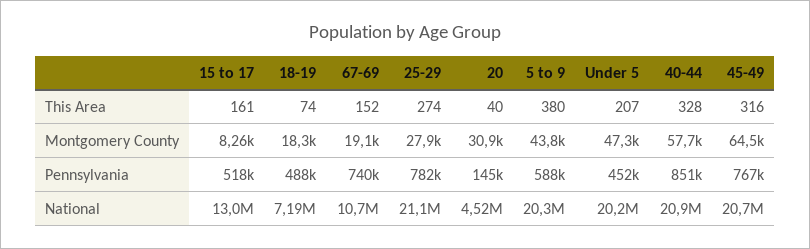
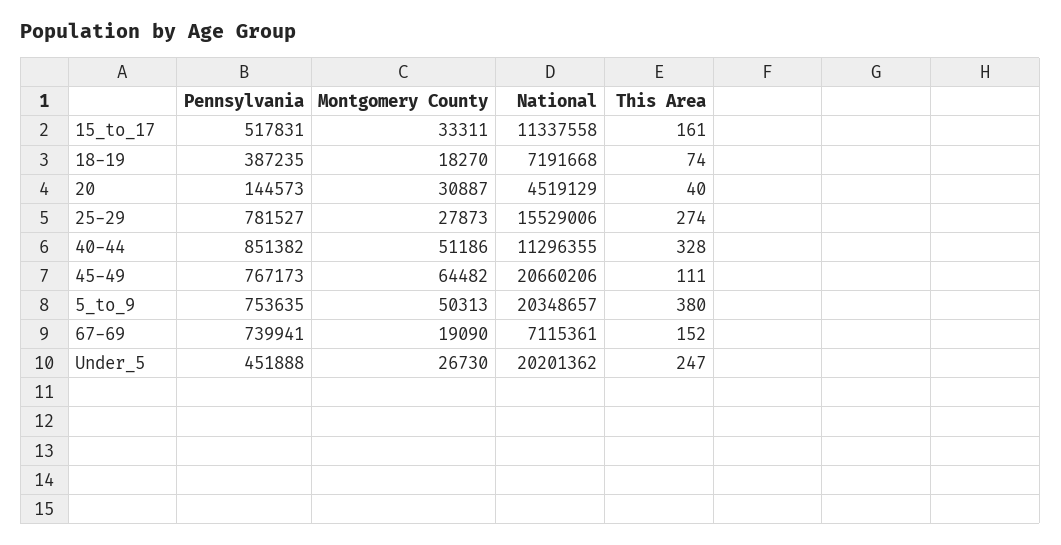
  {
    "15 to 17": {
      "This Area": 161,
-     "Montgomery County": 8260,
+     "Montgomery County": 33311,
      "Pennsylvania": 517831,
-     "National": 13000000
+     "National": 11337558
    },
    "18-19": {
      "This Area": 74,
      "Montgomery County": 18270,
-     "Pennsylvania": 488000,
+     "Pennsylvania": 387235,
      "National": 7191668
    },
    "67-69": {
      "This Area": 152,
      "Montgomery County": 19090,
      "Pennsylvania": 739941,
-     "National": 10700000
+     "National": 7115361
    },
    "25-29": {
      "This Area": 274,
      "Montgomery County": 27873,
      "Pennsylvania": 781527,
-     "National": 21100000
+     "National": 15529006
    },
    "20": {
      "This Area": 40,
      "Montgomery County": 30887,
      "Pennsylvania": 144573,
      "National": 4519129
    },
    "5 to 9": {
      "This Area": 380,
-     "Montgomery County": 43800,
+     "Montgomery County": 50313,
-     "Pennsylvania": 588000,
+     "Pennsylvania": 753635,
      "National": 20348657
    },
    "Under 5": {
-     "This Area": 207,
+     "This Area": 247,
-     "Montgomery County": 47300,
+     "Montgomery County": 26730,
      "Pennsylvania": 451888,
      "National": 20201362
    },
    "40-44": {
      "This Area": 328,
-     "Montgomery County": 57700,
+     "Montgomery County": 51186,
      "Pennsylvania": 851382,
-     "National": 20900000
+     "National": 11296355
    },
    "45-49": {
-     "This Area": 316,
+     "This Area": 111,
      "Montgomery County": 64482,
      "Pennsylvania": 767173,
      "National": 20660206
    }
  }

